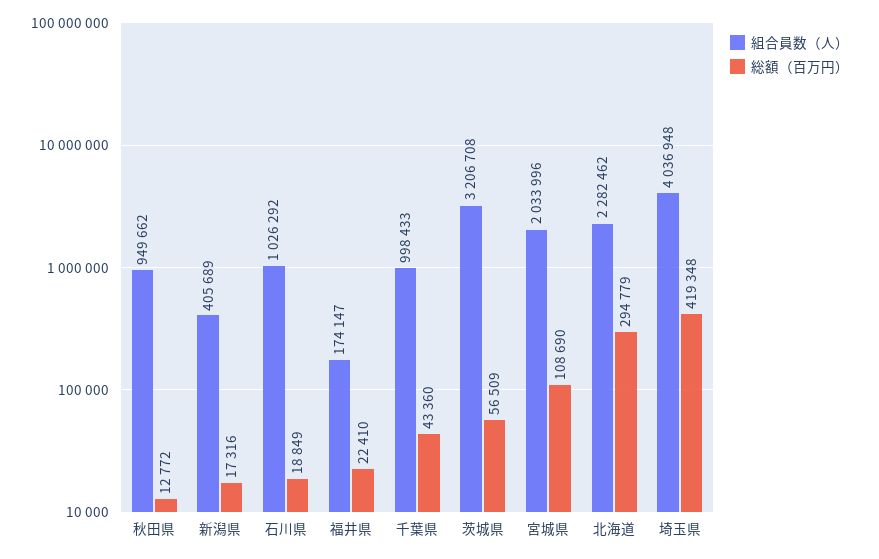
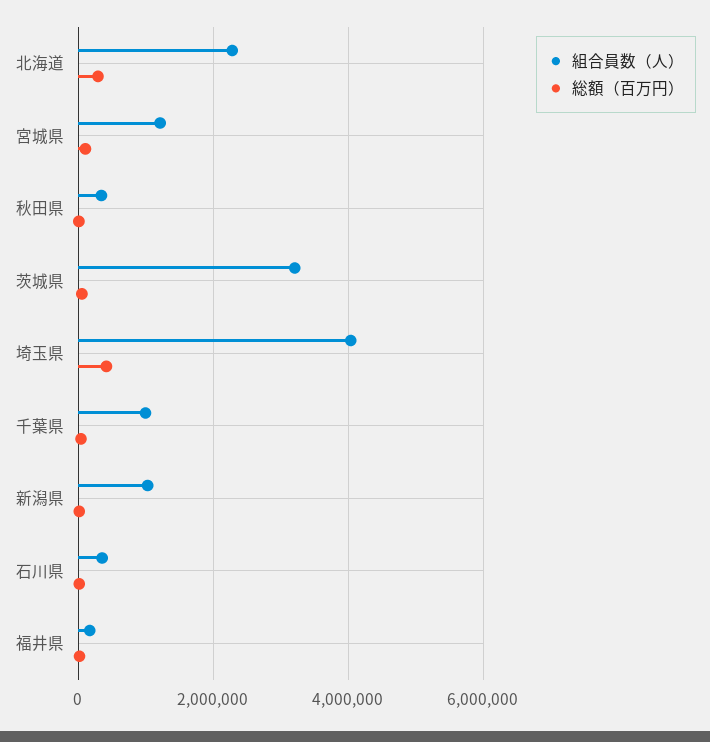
  {
    "組合員数（人）": {
-     "秋田県": 949662,
+     "秋田県": 400000,
-     "新潟県": 405689,
+     "新潟県": 1000000,
-     "石川県": 1026292,
+     "石川県": 400000,
      "福井県": 174147,
      "千葉県": 998433,
      "茨城県": 3206708,
-     "宮城県": 2033996,
+     "宮城県": 1200000,
      "北海道": 2282462,
      "埼玉県": 4036948
    },
    "総額（百万円）": {
      "秋田県": 12772,
      "新潟県": 17316,
      "石川県": 18849,
      "福井県": 22410,
      "千葉県": 43360,
      "茨城県": 56509,
      "宮城県": 108690,
      "北海道": 294779,
      "埼玉県": 419348
    }
  }

